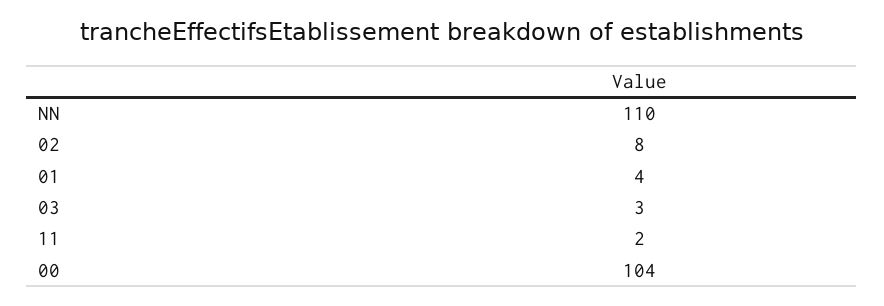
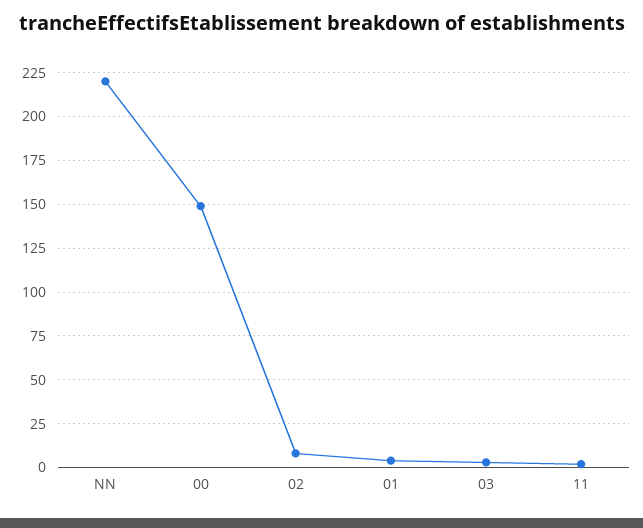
  {
-   "NN": 110,
+   "NN": 220,
    "02": 8,
    "01": 4,
    "03": 3,
    "11": 2,
-   "00": 104
+   "00": 150
  }

